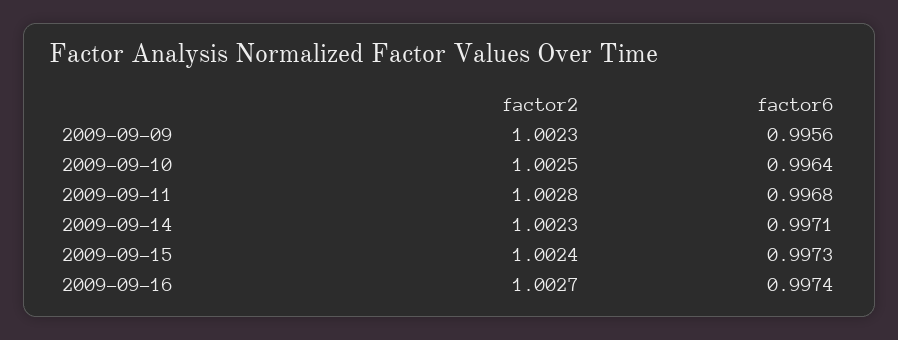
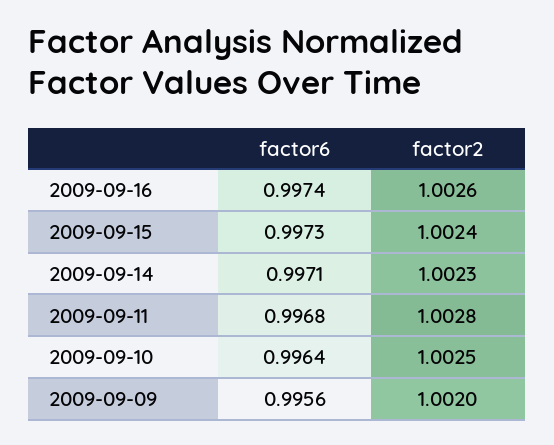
  {
    "factor2": {
-     "2009-09-09": 1.0023,
+     "2009-09-09": 1.002,
      "2009-09-10": 1.0025,
      "2009-09-11": 1.0028,
      "2009-09-14": 1.0023,
      "2009-09-15": 1.0024,
-     "2009-09-16": 1.0027
+     "2009-09-16": 1.0026
    },
    "factor6": {
      "2009-09-09": 0.9956,
      "2009-09-10": 0.9964,
      "2009-09-11": 0.9968,
      "2009-09-14": 0.9971,
      "2009-09-15": 0.9973,
      "2009-09-16": 0.9974
    }
  }

